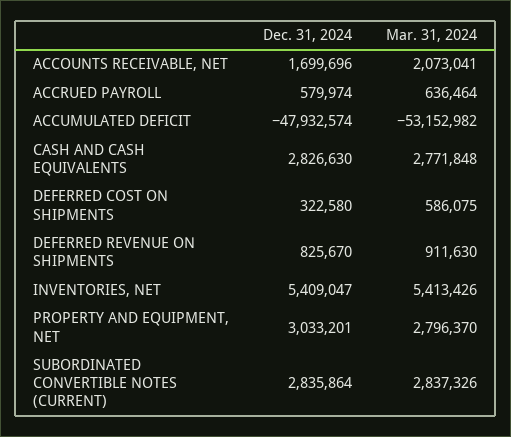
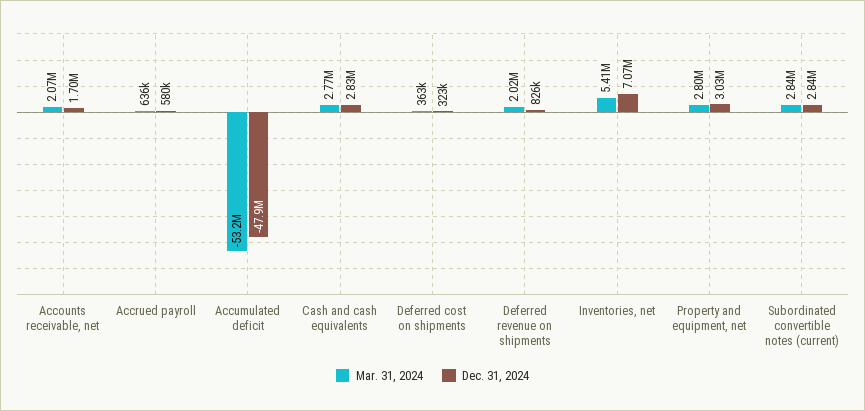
  {
    "Dec. 31, 2024": {
      "ACCOUNTS RECEIVABLE, NET": 1699696,
      "ACCRUED PAYROLL": 579974,
      "ACCUMULATED DEFICIT": -47932574,
      "CASH AND CASH EQUIVALENTS": 2826630,
      "DEFERRED COST ON SHIPMENTS": 322580,
      "DEFERRED REVENUE ON SHIPMENTS": 825670,
-     "INVENTORIES, NET": 5409047,
+     "INVENTORIES, NET": 7070000,
      "PROPERTY AND EQUIPMENT, NET": 3033201,
      "SUBORDINATED CONVERTIBLE NOTES (CURRENT)": 2835864
    },
    "Mar. 31, 2024": {
      "ACCOUNTS RECEIVABLE, NET": 2073041,
      "ACCRUED PAYROLL": 636464,
      "ACCUMULATED DEFICIT": -53152982,
      "CASH AND CASH EQUIVALENTS": 2771848,
-     "DEFERRED COST ON SHIPMENTS": 586075,
+     "DEFERRED COST ON SHIPMENTS": 363000,
-     "DEFERRED REVENUE ON SHIPMENTS": 911630,
+     "DEFERRED REVENUE ON SHIPMENTS": 2020000,
      "INVENTORIES, NET": 5413426,
      "PROPERTY AND EQUIPMENT, NET": 2796370,
      "SUBORDINATED CONVERTIBLE NOTES (CURRENT)": 2837326
    }
  }

